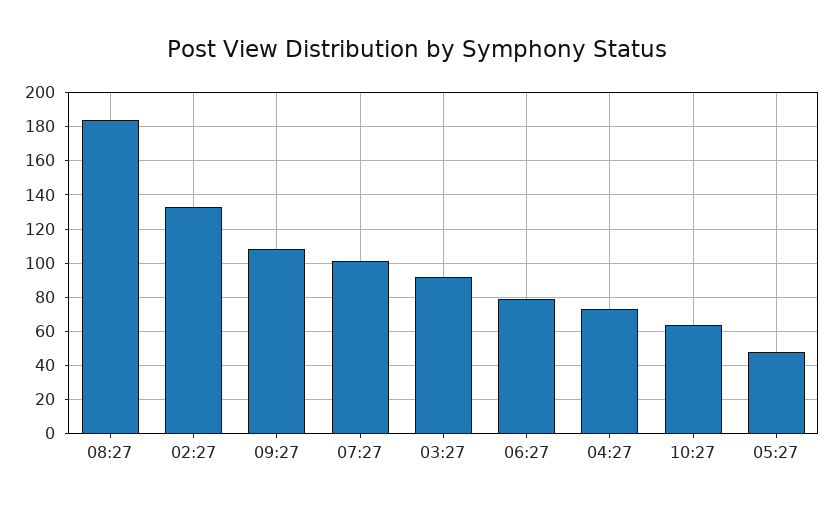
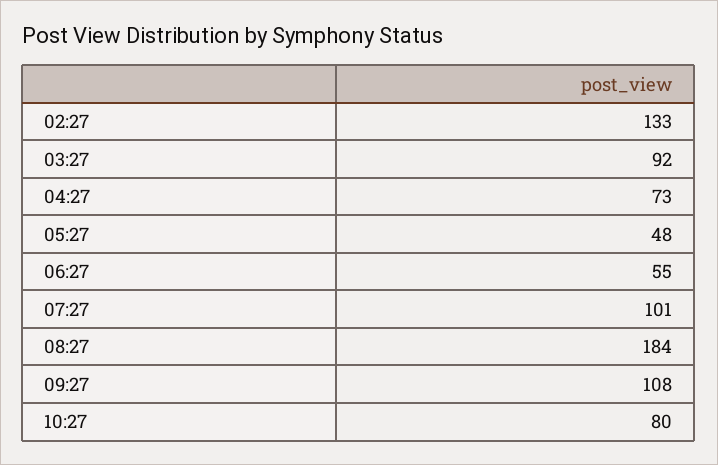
  {
    "08:27": 184,
    "02:27": 133,
    "09:27": 108,
    "07:27": 101,
    "03:27": 92,
-   "06:27": 80,
+   "06:27": 55,
    "04:27": 73,
-   "10:27": 65,
+   "10:27": 80,
    "05:27": 48
  }

